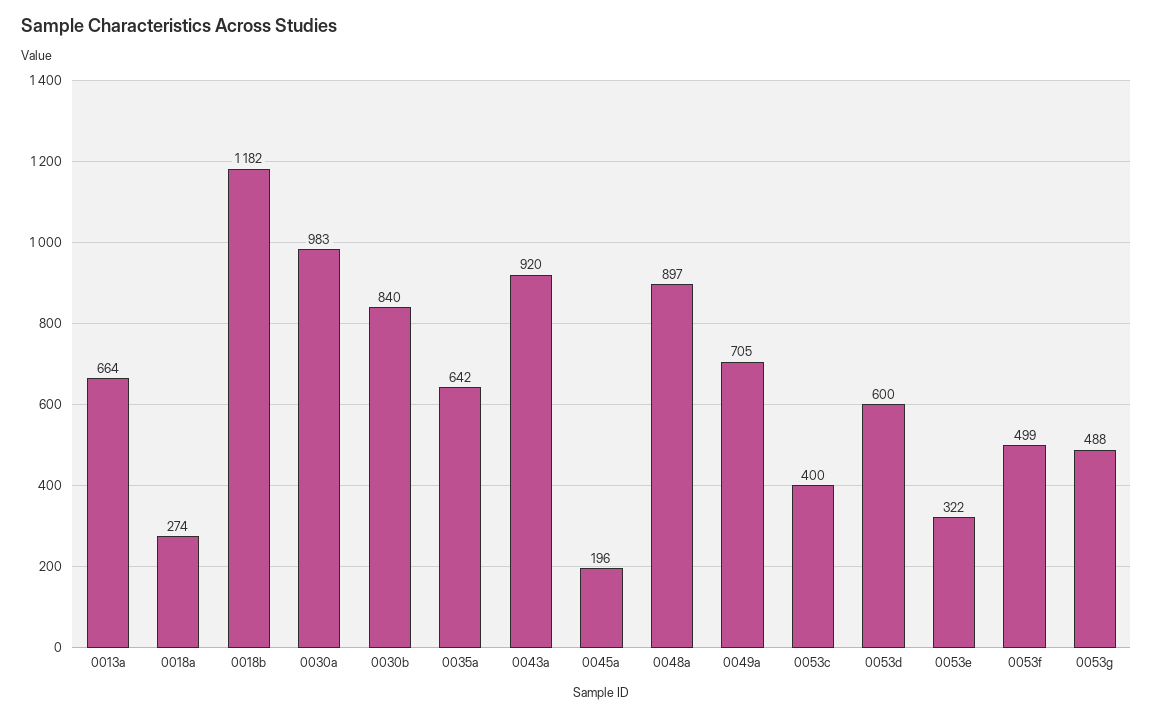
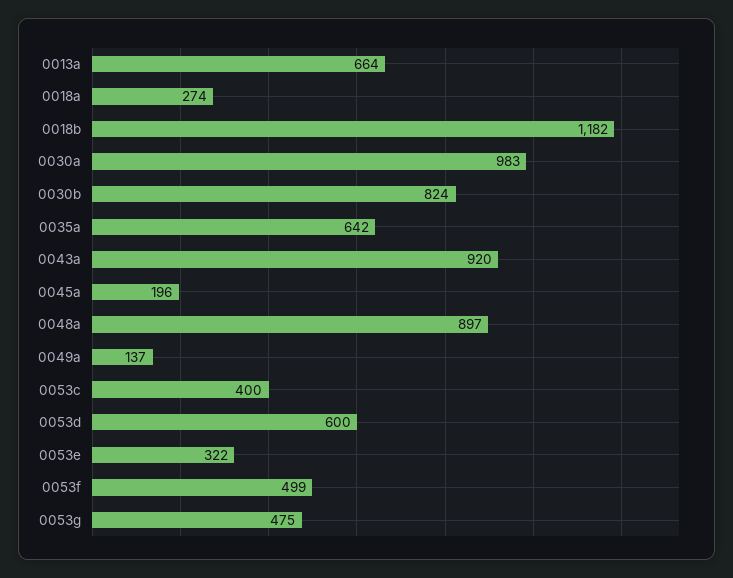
  {
    "0013a": 664,
    "0018a": 274,
    "0018b": 1182,
    "0030a": 983,
-   "0030b": 840,
+   "0030b": 824,
    "0035a": 642,
    "0043a": 920,
    "0045a": 196,
    "0048a": 897,
-   "0049a": 705,
+   "0049a": 137,
    "0053c": 400,
    "0053d": 600,
    "0053e": 322,
    "0053f": 499,
-   "0053g": 488
+   "0053g": 475
  }

